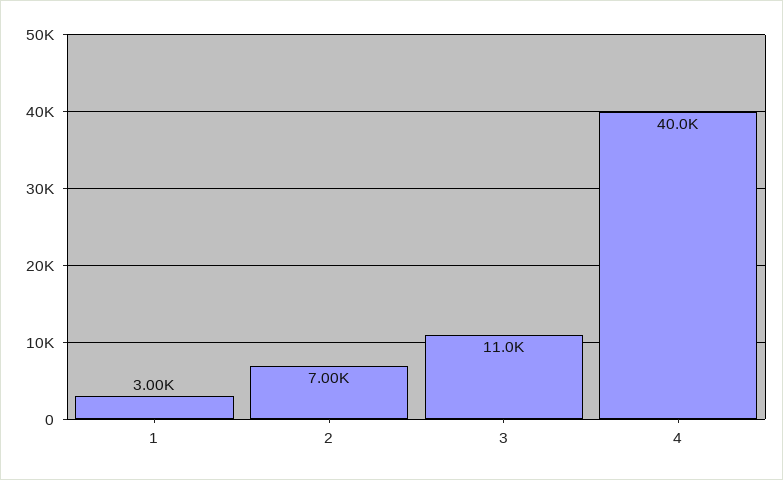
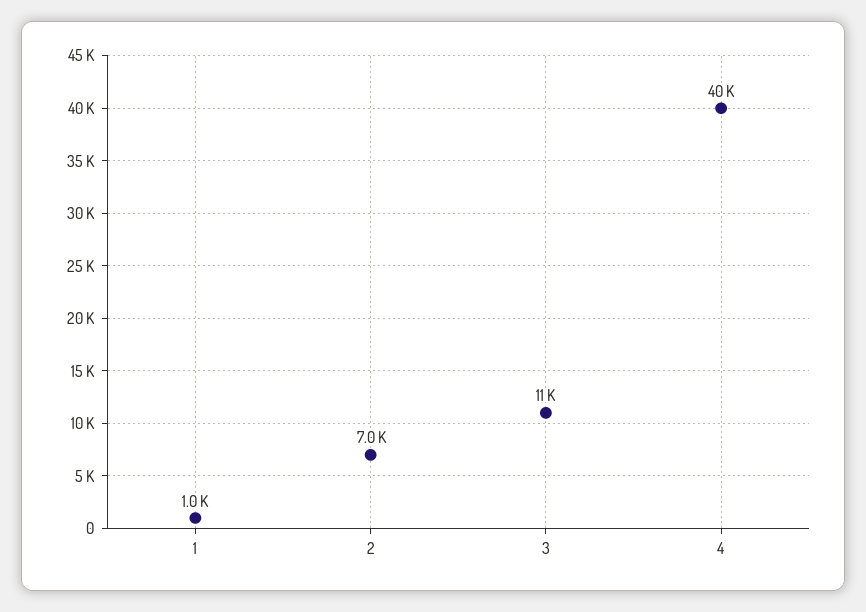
  {
-   "1": 3000,
+   "1": 1000,
    "2": 7000,
    "3": 11000,
    "4": 40000
  }

